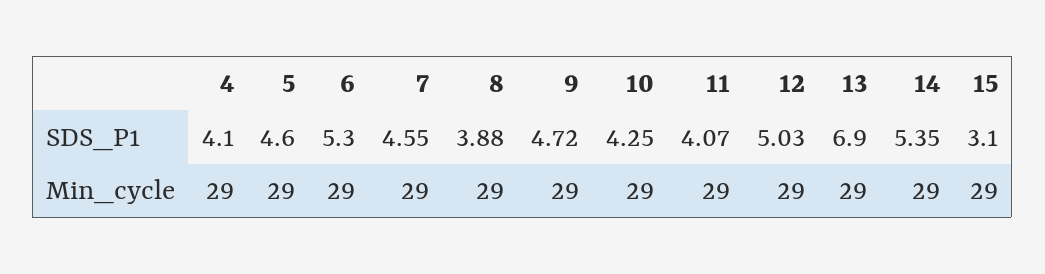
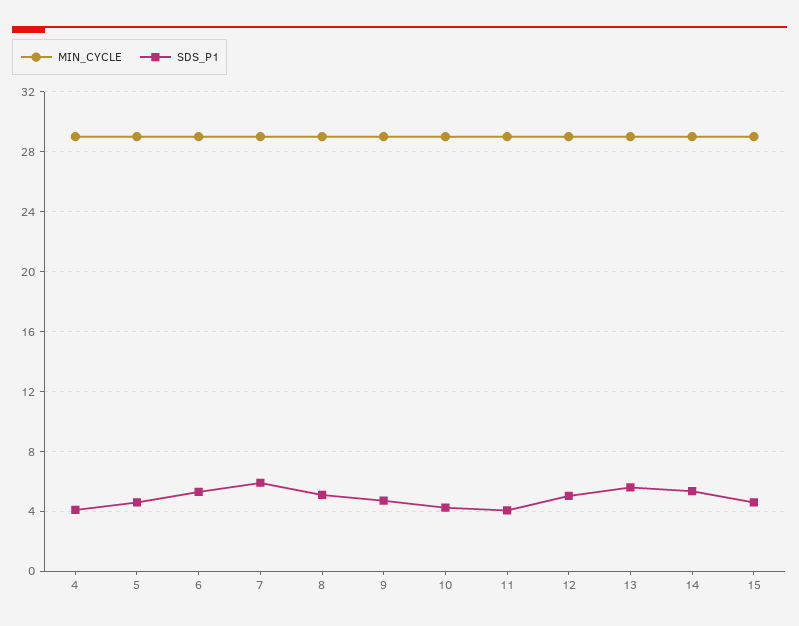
  {
    "SDS_P1": {
      "4": 4.1,
      "5": 4.6,
      "6": 5.3,
-     "7": 4.55,
+     "7": 6,
-     "8": 3.88,
+     "8": 5,
      "9": 4.72,
      "10": 4.25,
      "11": 4.07,
      "12": 5.03,
-     "13": 6.9,
+     "13": 5.5,
      "14": 5.35,
-     "15": 3.1
+     "15": 4.5
    },
    "Min_cycle": {
      "4": 29,
      "5": 29,
      "6": 29,
      "7": 29,
      "8": 29,
      "9": 29,
      "10": 29,
      "11": 29,
      "12": 29,
      "13": 29,
      "14": 29,
      "15": 29
    }
  }

